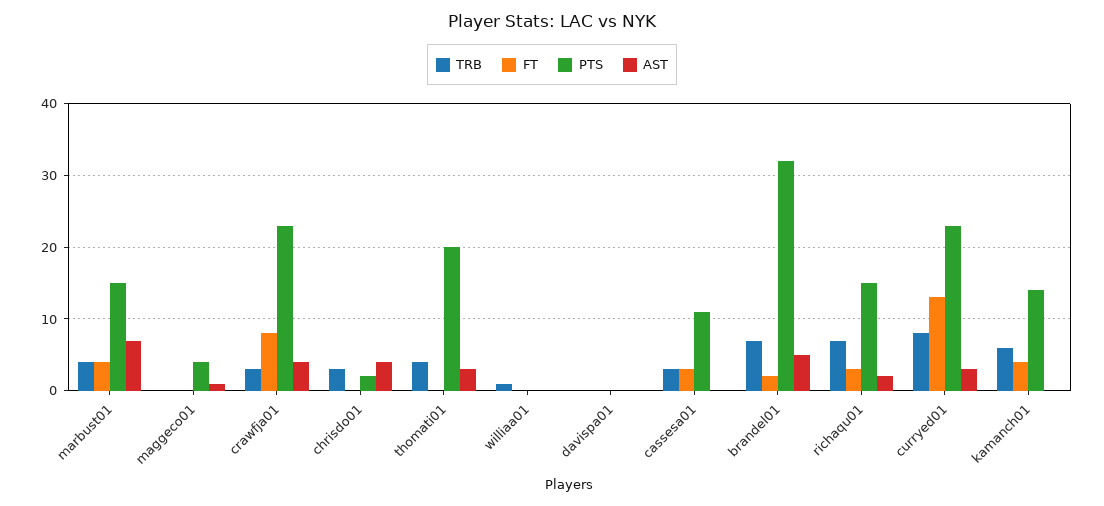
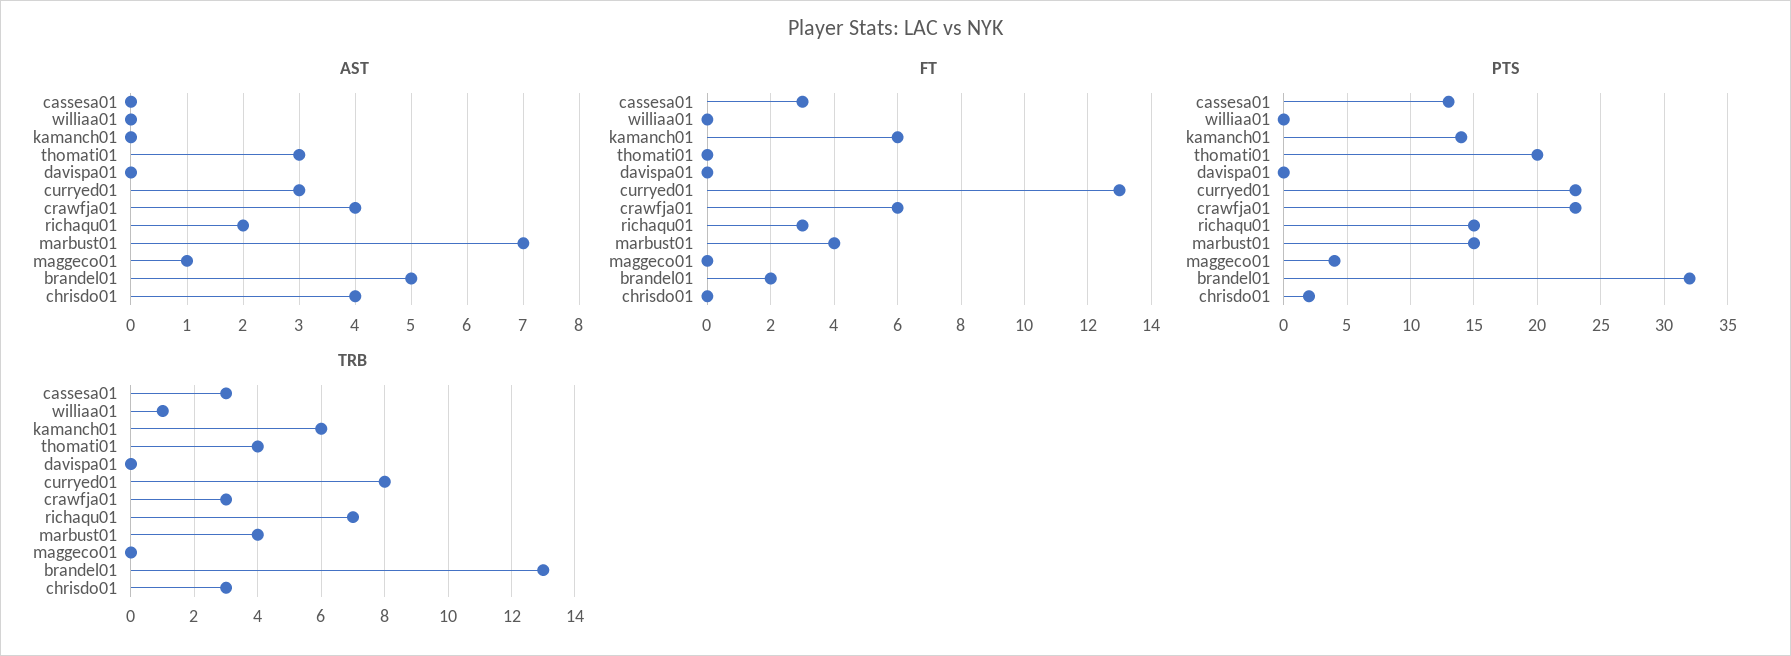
  {
    "TRB": {
      "marbust01": 4,
      "maggeco01": 0,
      "crawfja01": 3,
      "chrisdo01": 3,
      "thomati01": 4,
      "williaa01": 1,
      "davispa01": 0,
      "cassesa01": 3,
-     "brandel01": 7,
+     "brandel01": 13,
      "richaqu01": 7,
      "curryed01": 8,
      "kamanch01": 6
    },
    "FT": {
      "marbust01": 4,
      "maggeco01": 0,
-     "crawfja01": 8,
+     "crawfja01": 6,
      "chrisdo01": 0,
      "thomati01": 0,
      "williaa01": 0,
      "davispa01": 0,
      "cassesa01": 3,
      "brandel01": 2,
      "richaqu01": 3,
      "curryed01": 13,
-     "kamanch01": 4
+     "kamanch01": 6
    },
    "PTS": {
      "marbust01": 15,
      "maggeco01": 4,
      "crawfja01": 23,
      "chrisdo01": 2,
      "thomati01": 20,
      "williaa01": 0,
      "davispa01": 0,
-     "cassesa01": 11,
+     "cassesa01": 13,
      "brandel01": 32,
      "richaqu01": 15,
      "curryed01": 23,
      "kamanch01": 14
    },
    "AST": {
      "marbust01": 7,
      "maggeco01": 1,
      "crawfja01": 4,
      "chrisdo01": 4,
      "thomati01": 3,
      "williaa01": 0,
      "davispa01": 0,
      "cassesa01": 0,
      "brandel01": 5,
      "richaqu01": 2,
      "curryed01": 3,
      "kamanch01": 0
    }
  }

